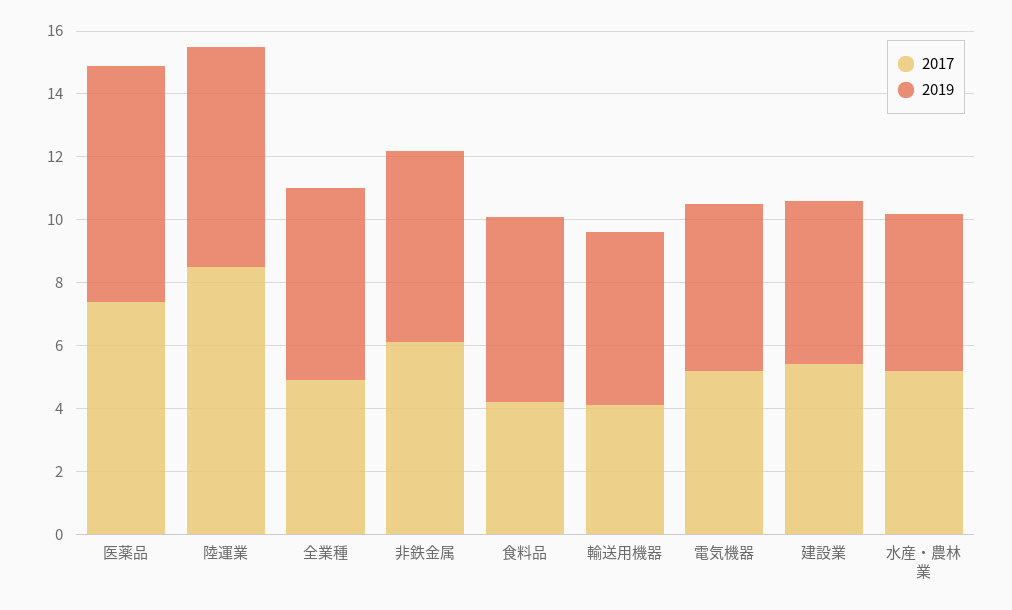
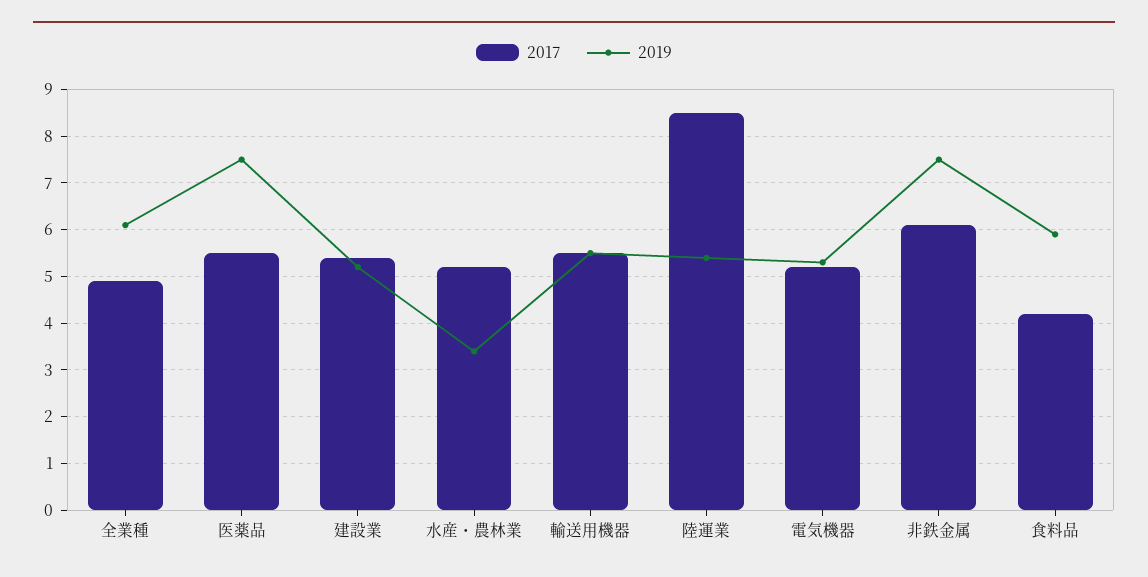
  {
    "2017": {
-     "医薬品": 7.5,
+     "医薬品": 5.5,
      "陸運業": 8.5,
      "全業種": 5,
      "非鉄金属": 6,
      "食料品": 4,
-     "輸送用機器": 4,
+     "輸送用機器": 5.5,
      "電気機器": 5,
      "建設業": 5.5,
      "水産・農林業": 5
    },
    "2019": {
      "医薬品": 7.5,
-     "陸運業": 7,
+     "陸運業": 5.5,
      "全業種": 6,
-     "非鉄金属": 6,
+     "非鉄金属": 7.5,
      "食料品": 6,
      "輸送用機器": 5.5,
      "電気機器": 5.5,
      "建設業": 5,
-     "水産・農林業": 5
+     "水産・農林業": 3.5
    }
  }

